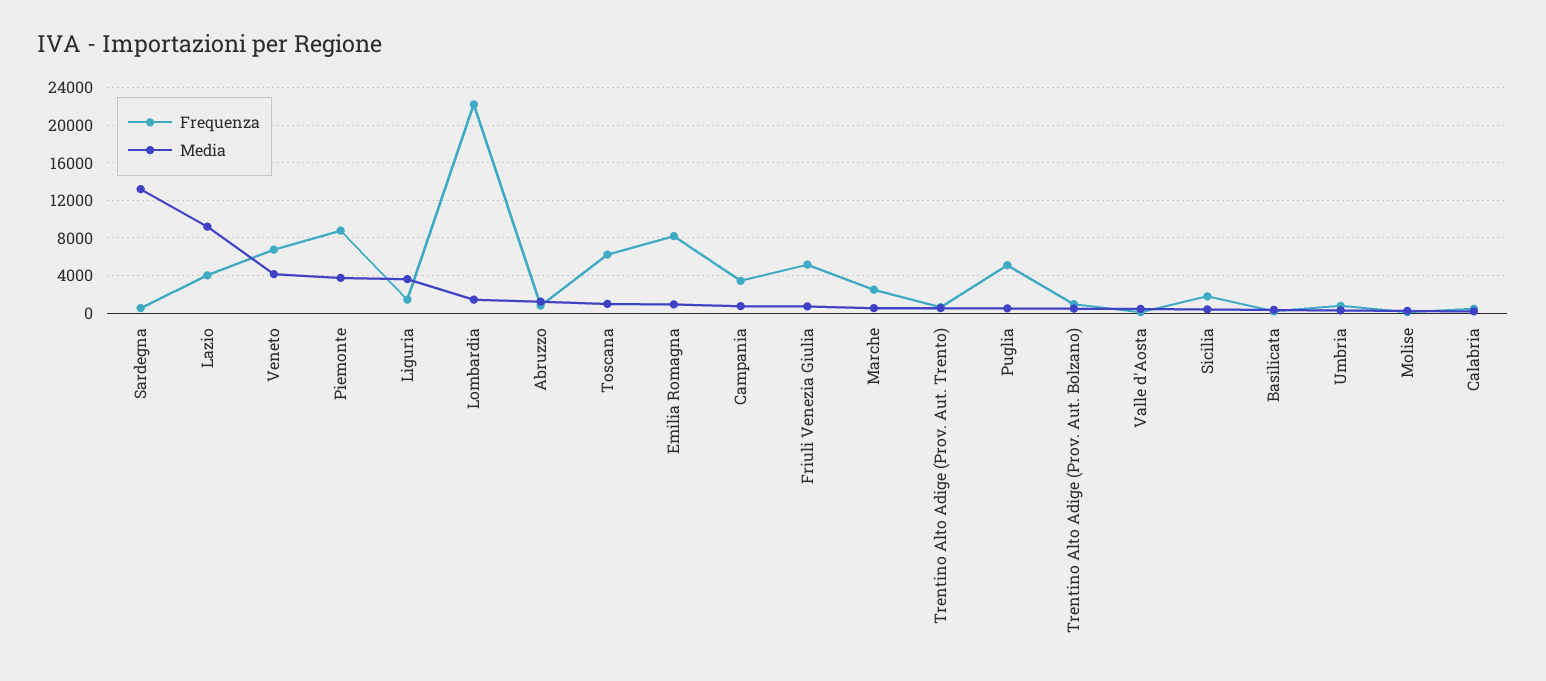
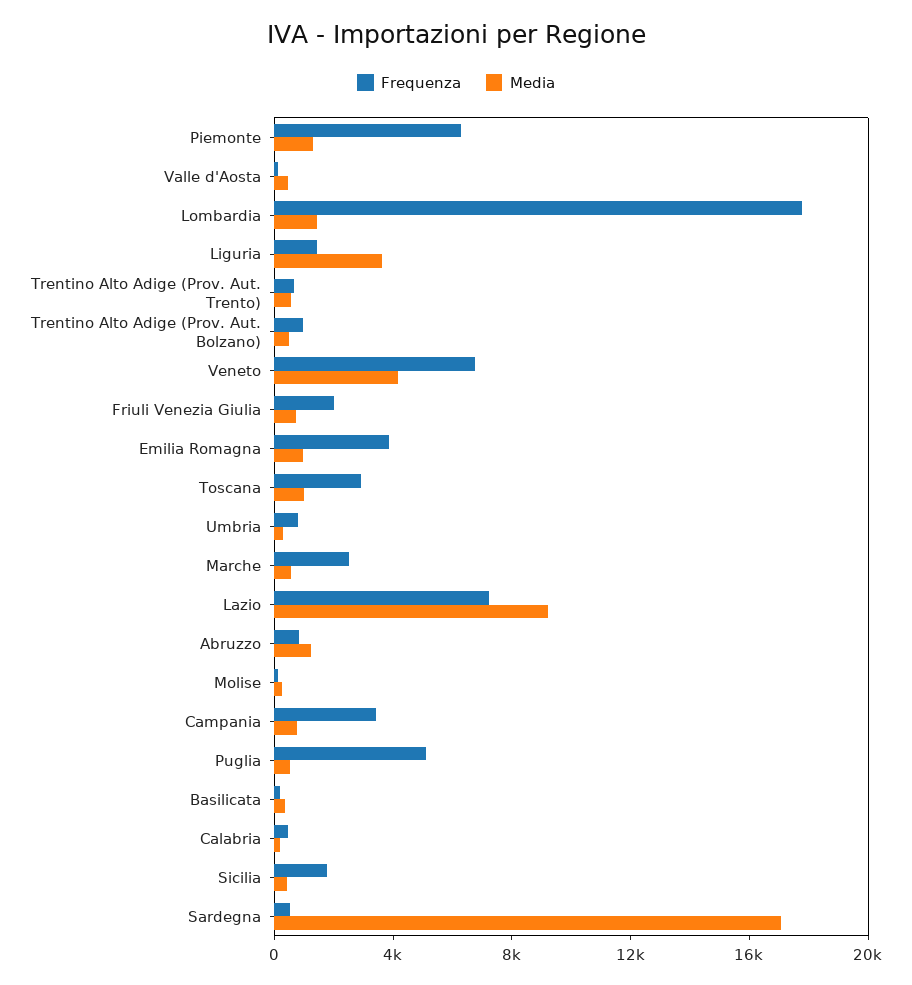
  {
    "Frequenza": {
      "Sardegna": 1000,
-     "Lazio": 4000,
+     "Lazio": 7000,
      "Veneto": 7000,
-     "Piemonte": 9000,
+     "Piemonte": 6000,
      "Liguria": 1000,
-     "Lombardia": 22000,
+     "Lombardia": 18000,
      "Abruzzo": 1000,
-     "Toscana": 6000,
+     "Toscana": 3000,
-     "Emilia Romagna": 8000,
+     "Emilia Romagna": 4000,
      "Campania": 3000,
-     "Friuli Venezia Giulia": 5000,
+     "Friuli Venezia Giulia": 2000,
      "Marche": 3000,
      "Trentino Alto Adige (Prov. Aut. Trento)": 1000,
      "Puglia": 5000,
      "Trentino Alto Adige (Prov. Aut. Bolzano)": 1000,
      "Valle d'Aosta": 0,
      "Sicilia": 2000,
      "Basilicata": 0,
      "Umbria": 1000,
      "Molise": 0,
      "Calabria": 0
    },
    "Media": {
-     "Sardegna": 13000,
+     "Sardegna": 17000,
      "Lazio": 9000,
      "Veneto": 4000,
-     "Piemonte": 4000,
+     "Piemonte": 1000,
      "Liguria": 4000,
      "Lombardia": 1000,
      "Abruzzo": 1000,
      "Toscana": 1000,
      "Emilia Romagna": 1000,
      "Campania": 1000,
      "Friuli Venezia Giulia": 1000,
      "Marche": 1000,
      "Trentino Alto Adige (Prov. Aut. Trento)": 1000,
      "Puglia": 1000,
      "Trentino Alto Adige (Prov. Aut. Bolzano)": 0,
      "Valle d'Aosta": 0,
      "Sicilia": 0,
      "Basilicata": 0,
      "Umbria": 0,
      "Molise": 0,
      "Calabria": 0
    }
  }

